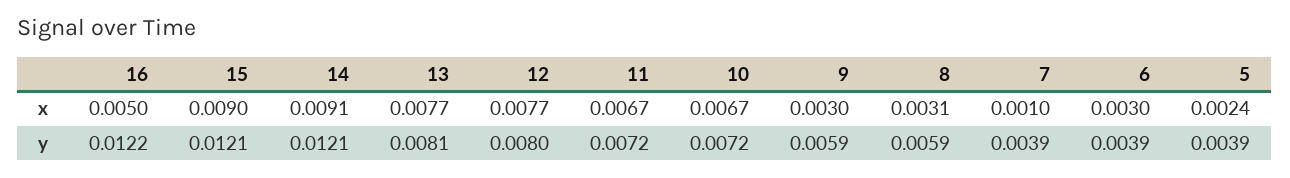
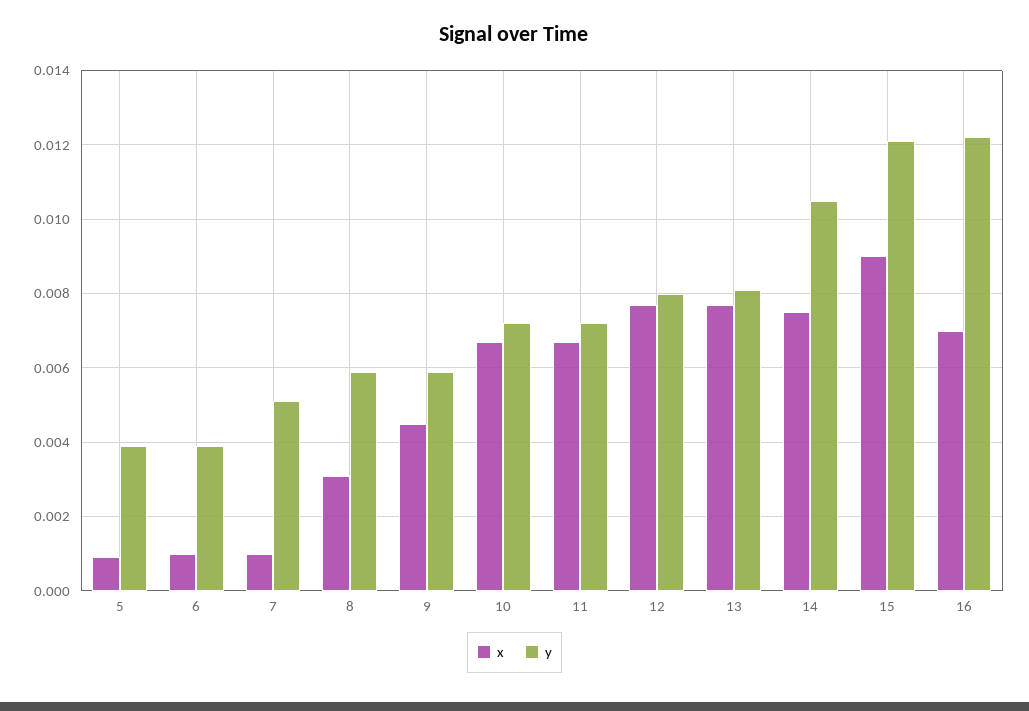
  {
    "x": {
-     "16": 0.005,
+     "16": 0.007,
      "15": 0.009,
-     "14": 0.0091,
+     "14": 0.0075,
      "13": 0.0077,
      "12": 0.0077,
      "11": 0.0067,
      "10": 0.0067,
-     "9": 0.003,
+     "9": 0.0045,
      "8": 0.0031,
      "7": 0.001,
-     "6": 0.003,
+     "6": 0.001,
-     "5": 0.0024
+     "5": 0.001
    },
    "y": {
      "16": 0.0122,
      "15": 0.0121,
-     "14": 0.0121,
+     "14": 0.0105,
      "13": 0.0081,
      "12": 0.008,
      "11": 0.0072,
      "10": 0.0072,
      "9": 0.0059,
      "8": 0.0059,
-     "7": 0.0039,
+     "7": 0.005,
      "6": 0.0039,
      "5": 0.0039
    }
  }

